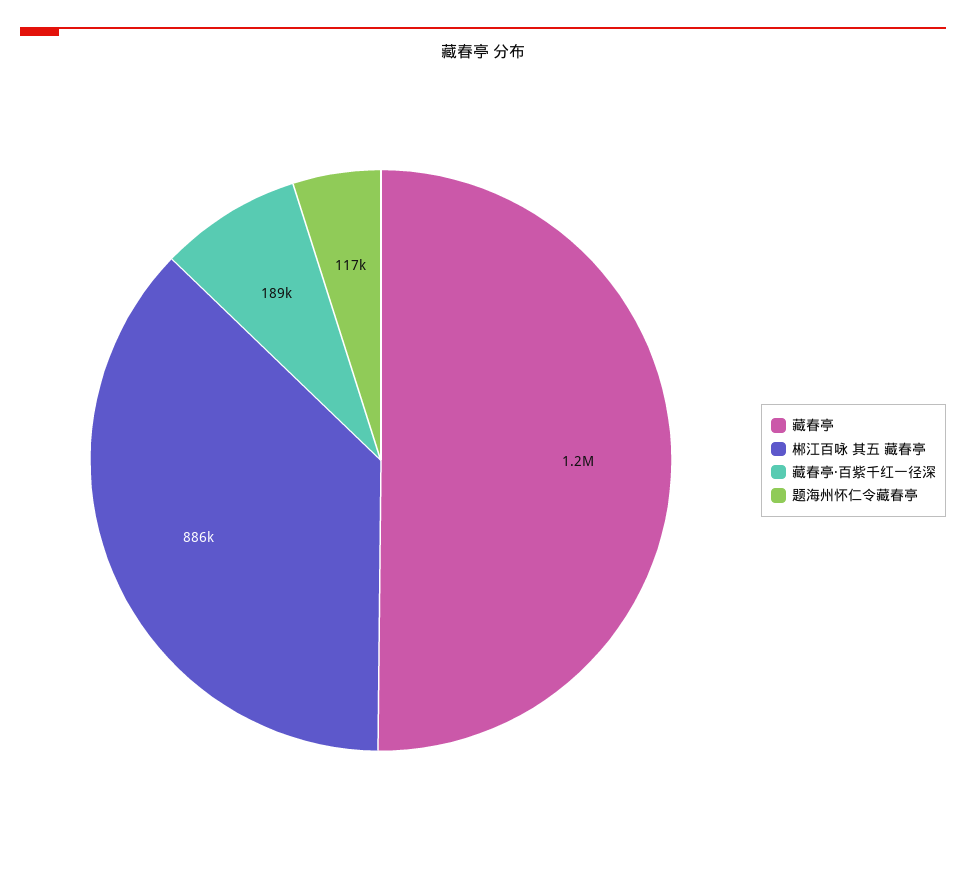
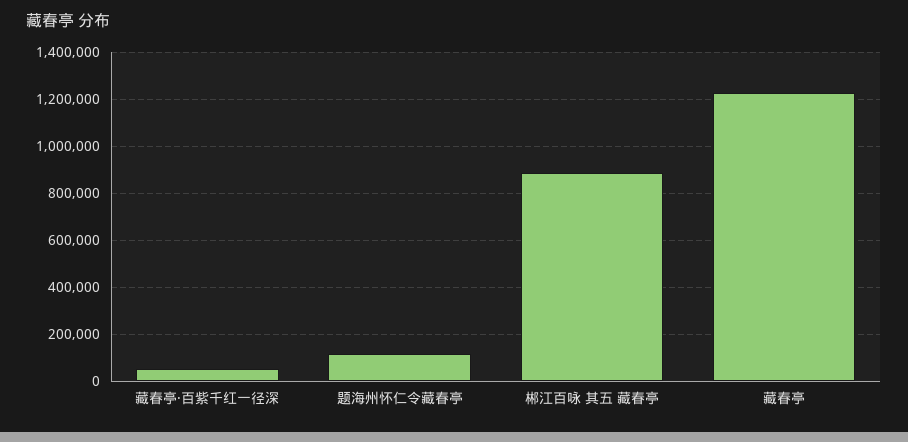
  {
    "藏春亭": 1200000,
    "郴江百咏 其五 藏春亭": 886000,
-   "藏春亭·百紫千红一径深": 189000,
+   "藏春亭·百紫千红一径深": 50000,
    "题海州怀仁令藏春亭": 117000
  }

